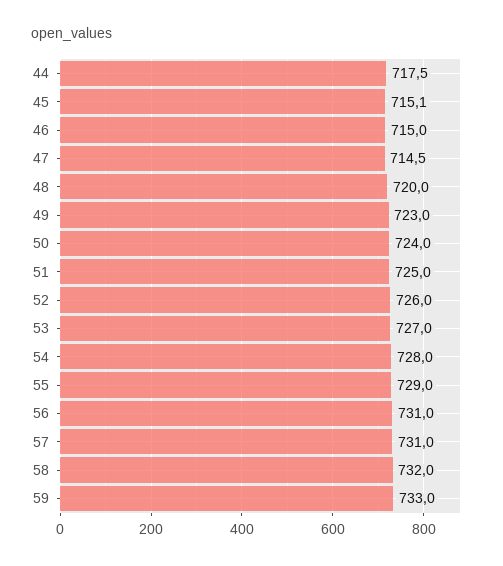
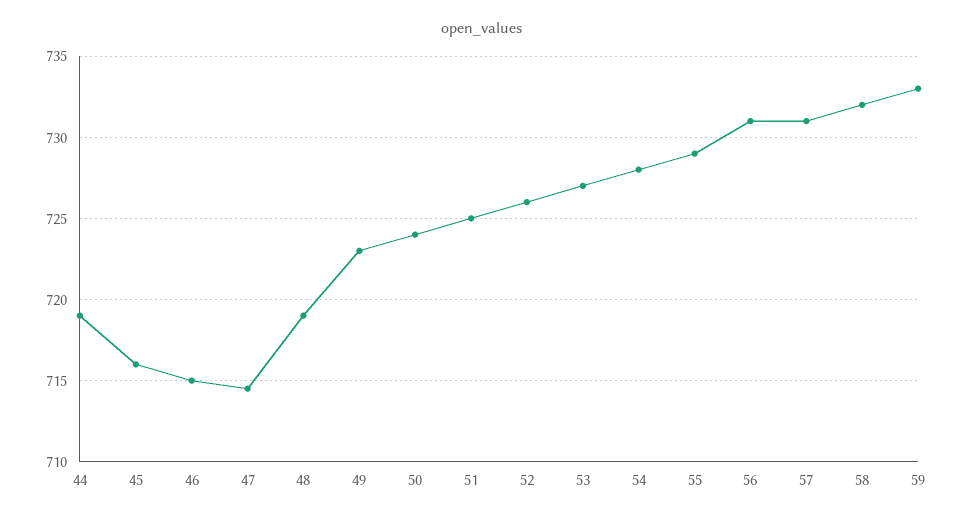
  {
-   "44": 717.5,
+   "44": 719,
-   "45": 715.1,
+   "45": 716,
    "46": 715,
    "47": 714.5,
-   "48": 720,
+   "48": 719,
    "49": 723,
    "50": 724,
    "51": 725,
    "52": 726,
    "53": 727,
    "54": 728,
    "55": 729,
    "56": 731,
    "57": 731,
    "58": 732,
    "59": 733
  }

